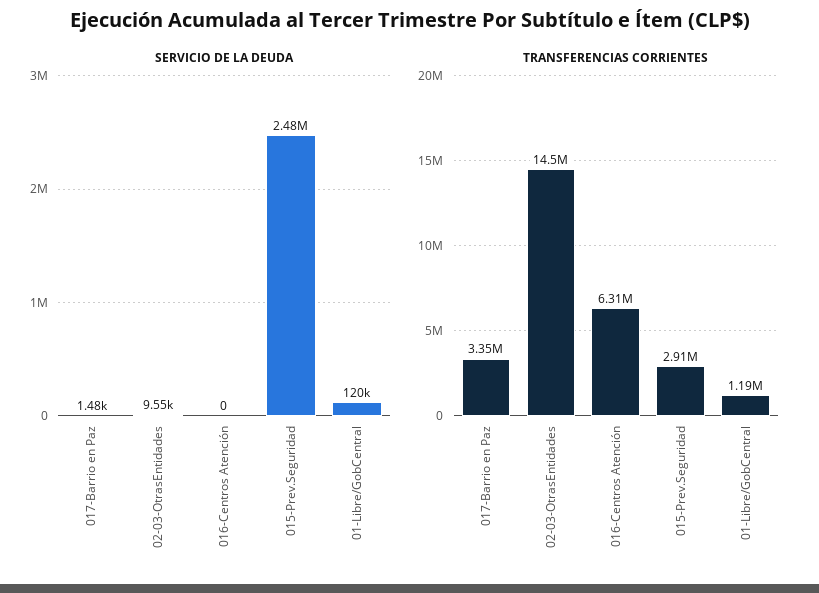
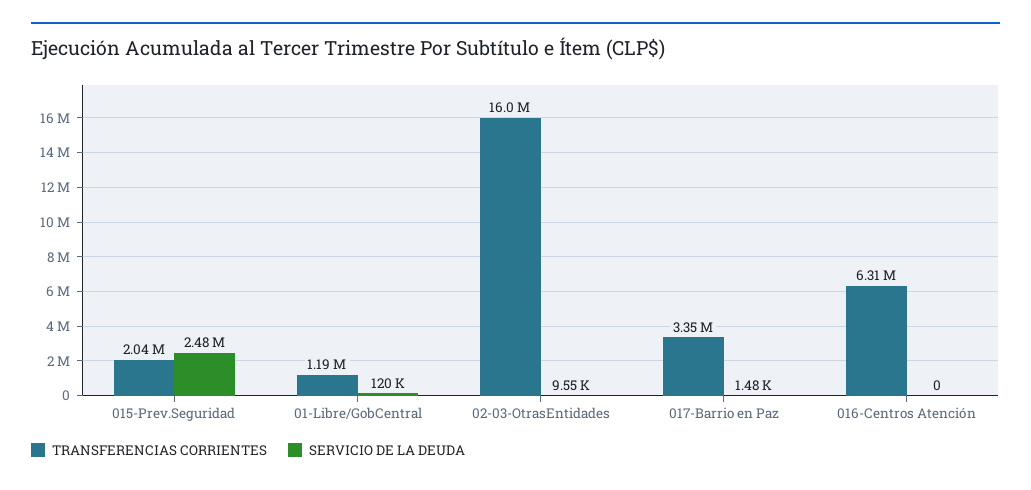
  {
    "SERVICIO DE LA DEUDA": {
      "017-Barrio en Paz": 1480,
      "02-03-OtrasEntidades": 9550,
      "016-Centros Atención": 0,
      "015-Prev.Seguridad": 2480000,
      "01-Libre/GobCentral": 120000
    },
    "TRANSFERENCIAS CORRIENTES": {
      "017-Barrio en Paz": 3350000,
-     "02-03-OtrasEntidades": 14500000,
+     "02-03-OtrasEntidades": 16000000,
      "016-Centros Atención": 6310000,
-     "015-Prev.Seguridad": 2910000,
+     "015-Prev.Seguridad": 2040000,
      "01-Libre/GobCentral": 1190000
    }
  }

